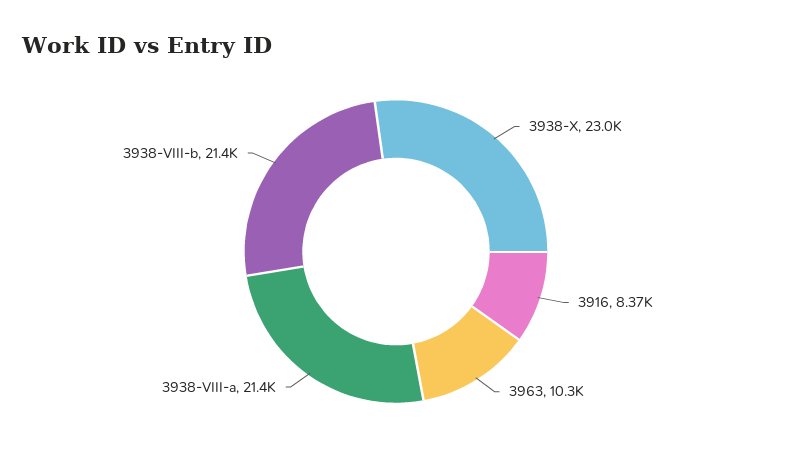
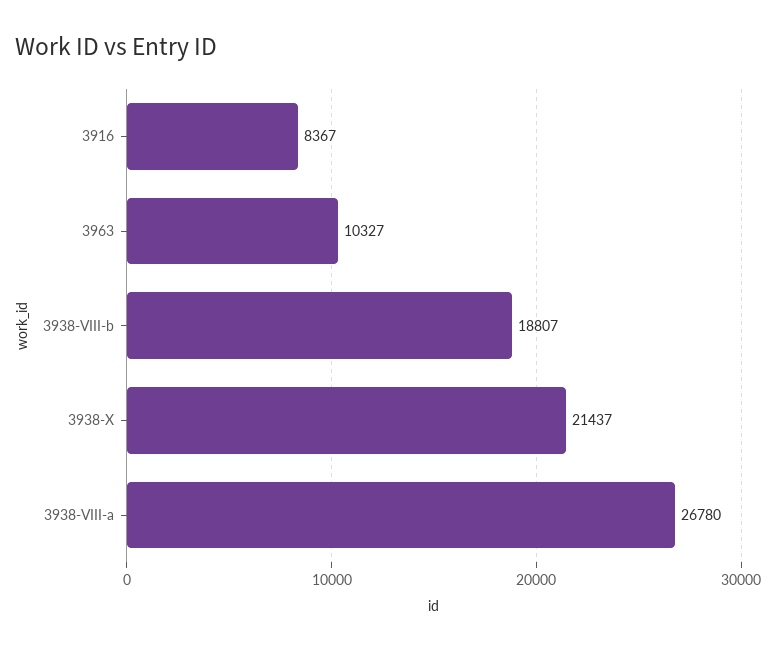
  {
-   "3938-X": 23000,
+   "3938-X": 21437,
    "3916": 8367,
    "3963": 10327,
-   "3938-VIII-a": 21400,
+   "3938-VIII-a": 26780,
-   "3938-VIII-b": 21400
+   "3938-VIII-b": 18807
  }

